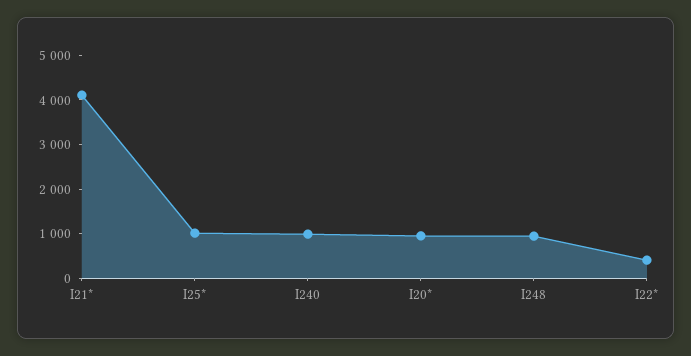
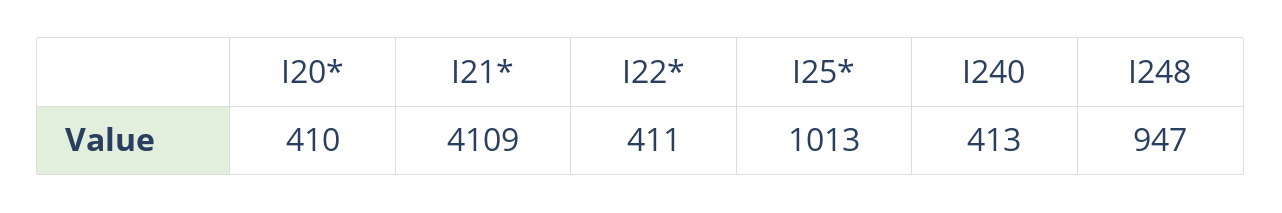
  {
    "I21*": 4109,
    "I25*": 1013,
-   "I240": 1000,
+   "I240": 413,
-   "I20*": 1000,
+   "I20*": 410,
    "I248": 947,
    "I22*": 411
  }

